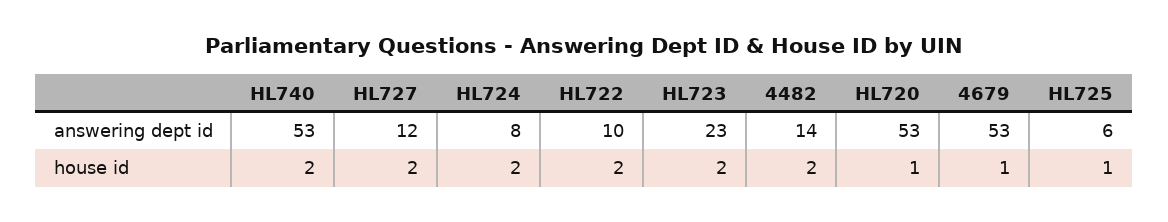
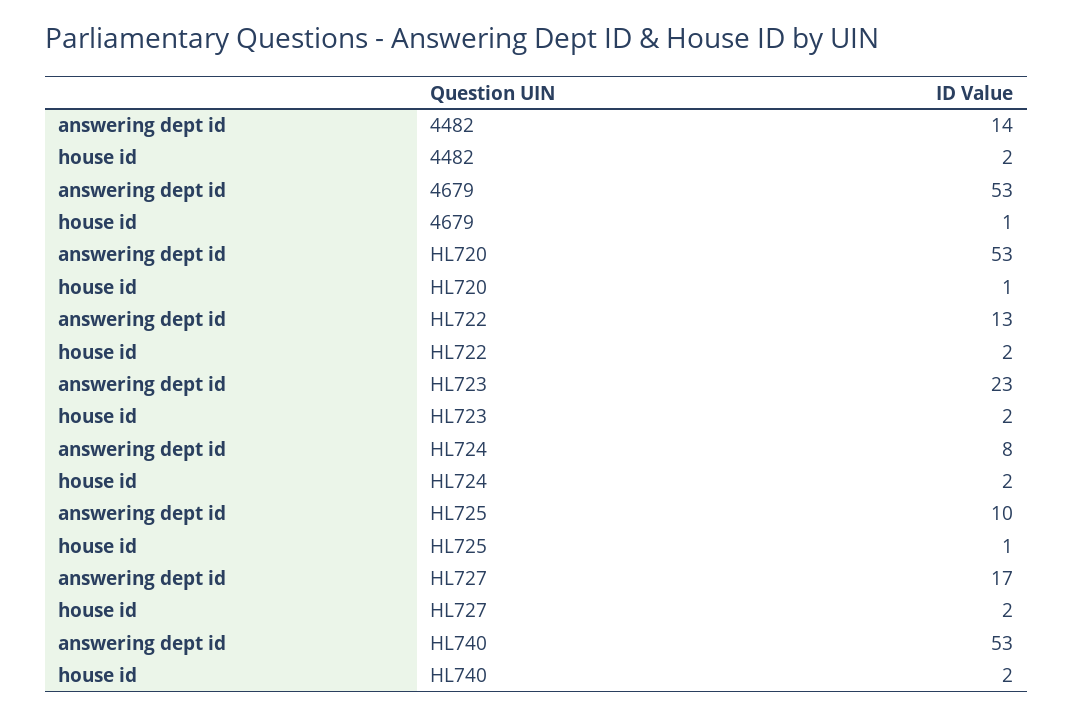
  {
    "HL740": {
      "answering dept id": 53,
      "house id": 2
    },
    "HL727": {
-     "answering dept id": 12,
+     "answering dept id": 17,
      "house id": 2
    },
    "HL724": {
      "answering dept id": 8,
      "house id": 2
    },
    "HL722": {
-     "answering dept id": 10,
+     "answering dept id": 13,
      "house id": 2
    },
    "HL723": {
      "answering dept id": 23,
      "house id": 2
    },
    "4482": {
      "answering dept id": 14,
      "house id": 2
    },
    "HL720": {
      "answering dept id": 53,
      "house id": 1
    },
    "4679": {
      "answering dept id": 53,
      "house id": 1
    },
    "HL725": {
-     "answering dept id": 6,
+     "answering dept id": 10,
      "house id": 1
    }
  }

